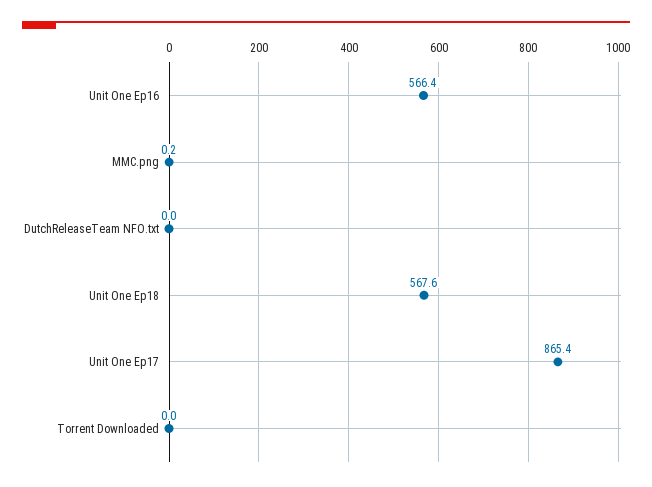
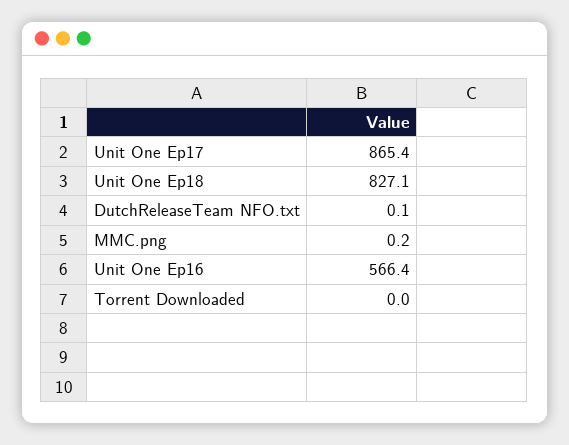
  {
    "Unit One Ep16": 566.4,
    "MMC.png": 0.2,
-   "DutchReleaseTeam NFO.txt": 0,
+   "DutchReleaseTeam NFO.txt": 0.1,
-   "Unit One Ep18": 567.6,
+   "Unit One Ep18": 827.1,
    "Unit One Ep17": 865.4,
    "Torrent Downloaded": 0
  }

